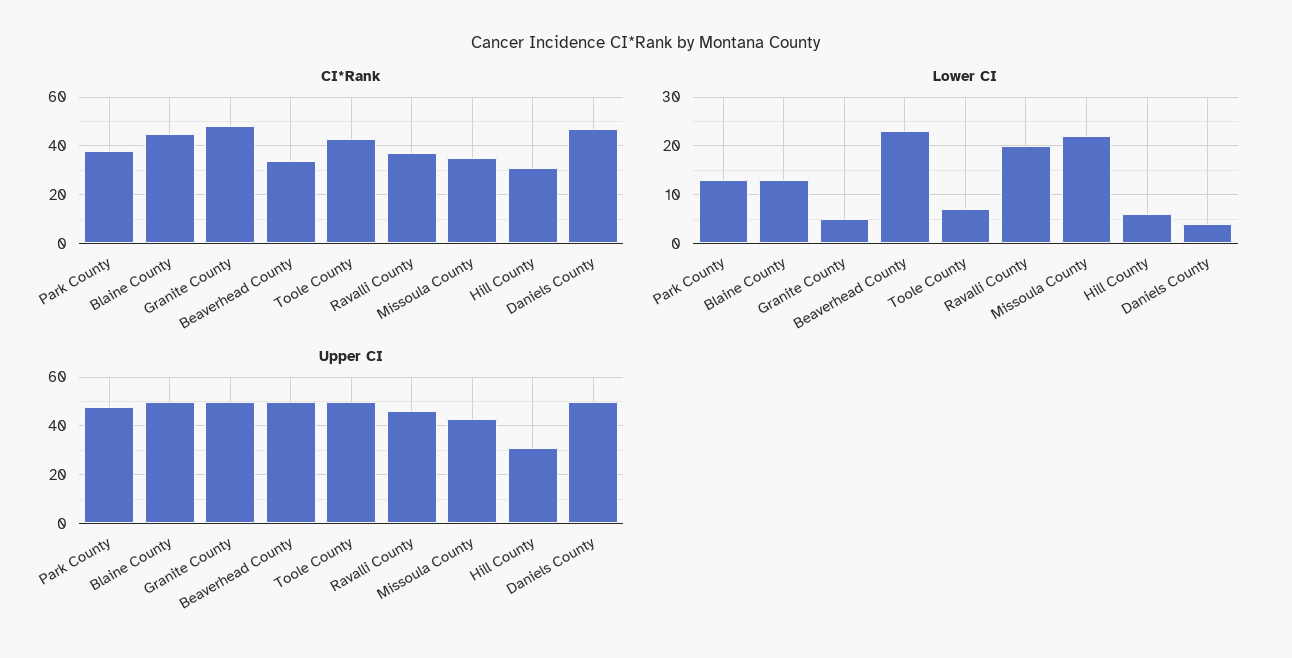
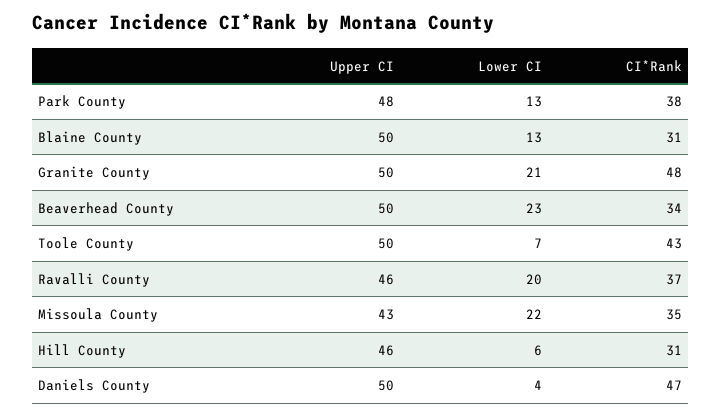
  {
    "CI*Rank": {
      "Park County": 38,
-     "Blaine County": 45,
+     "Blaine County": 31,
      "Granite County": 48,
      "Beaverhead County": 34,
      "Toole County": 43,
      "Ravalli County": 37,
      "Missoula County": 35,
      "Hill County": 31,
      "Daniels County": 47
    },
    "Lower CI": {
      "Park County": 13,
      "Blaine County": 13,
-     "Granite County": 5,
+     "Granite County": 21,
      "Beaverhead County": 23,
      "Toole County": 7,
      "Ravalli County": 20,
      "Missoula County": 22,
      "Hill County": 6,
      "Daniels County": 4
    },
    "Upper CI": {
      "Park County": 48,
      "Blaine County": 50,
      "Granite County": 50,
      "Beaverhead County": 50,
      "Toole County": 50,
      "Ravalli County": 46,
      "Missoula County": 43,
-     "Hill County": 30,
+     "Hill County": 46,
      "Daniels County": 50
    }
  }

